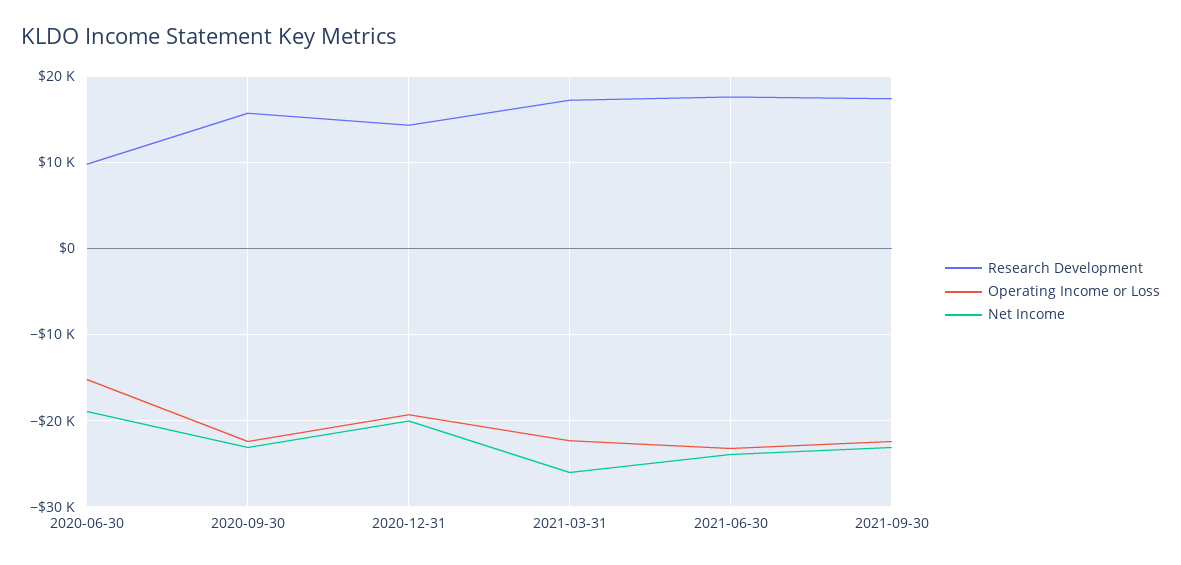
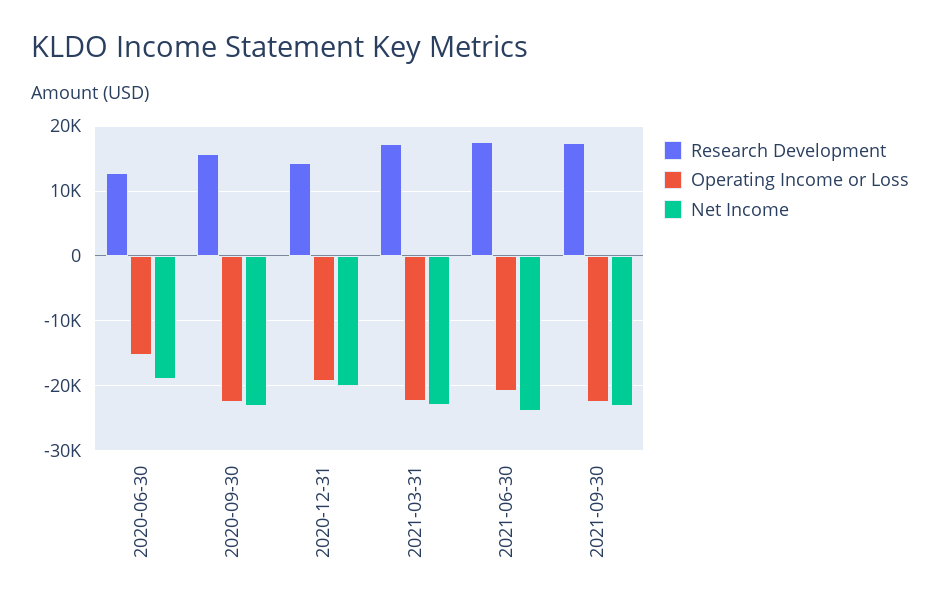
  {
    "Research Development": {
-     "2020-06-30": 10000,
+     "2020-06-30": 13000,
      "2020-09-30": 16000,
      "2020-12-31": 14000,
      "2021-03-31": 17000,
      "2021-06-30": 18000,
      "2021-09-30": 17000
    },
    "Operating Income or Loss": {
      "2020-06-30": -15000,
      "2020-09-30": -22000,
      "2020-12-31": -19000,
      "2021-03-31": -22000,
-     "2021-06-30": -23000,
+     "2021-06-30": -21000,
      "2021-09-30": -22000
    },
    "Net Income": {
      "2020-06-30": -19000,
      "2020-09-30": -23000,
      "2020-12-31": -20000,
-     "2021-03-31": -26000,
+     "2021-03-31": -23000,
      "2021-06-30": -24000,
      "2021-09-30": -23000
    }
  }

